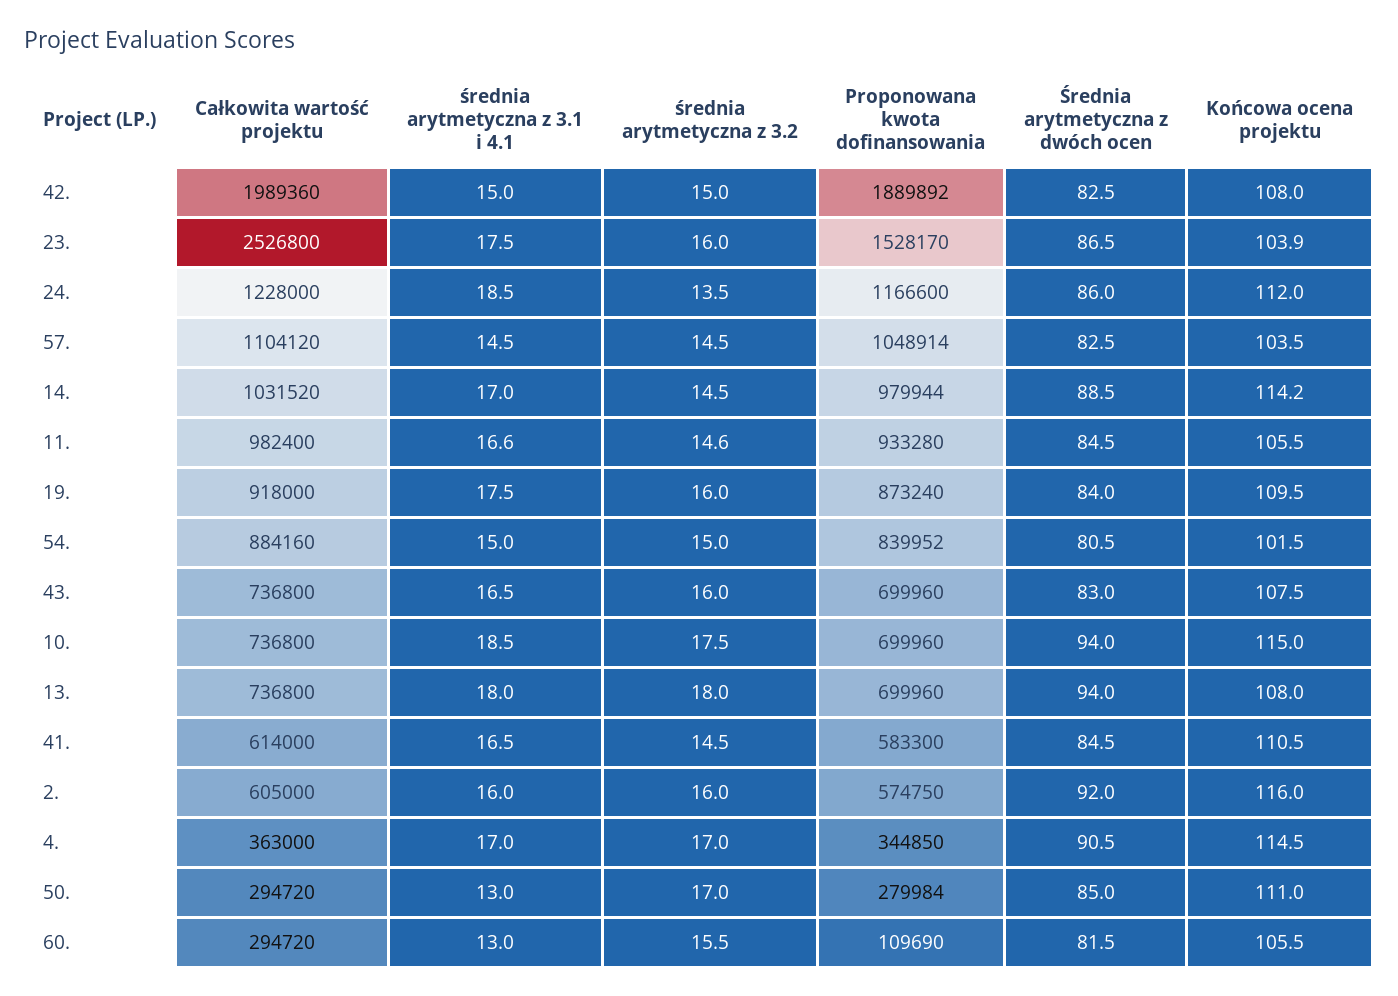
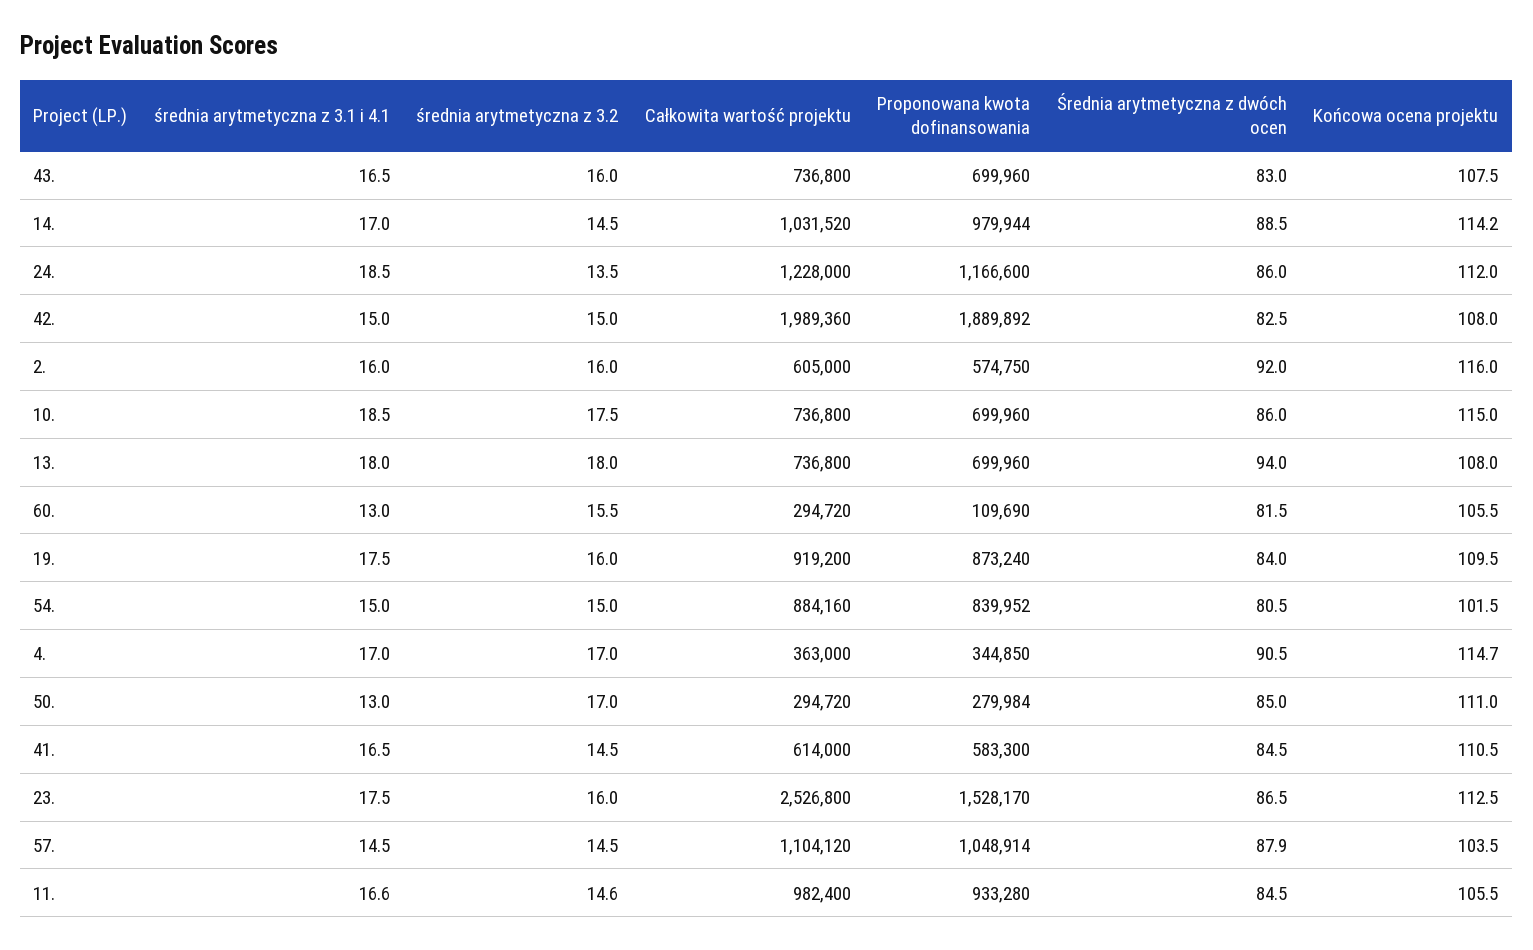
  {
    "Całkowita wartość projektu": {
      "42.": 1989360,
      "23.": 2526800,
      "24.": 1228000,
      "57.": 1104120,
      "14.": 1031520,
      "11.": 982400,
-     "19.": 918000,
+     "19.": 919200,
      "54.": 884160,
      "43.": 736800,
      "10.": 736800,
      "13.": 736800,
      "41.": 614000,
      "2.": 605000,
      "4.": 363000,
      "50.": 294720,
      "60.": 294720
    },
    "średnia arytmetyczna z 3.1 i 4.1": {
      "42.": 15,
      "23.": 17.5,
      "24.": 18.5,
      "57.": 14.5,
      "14.": 17,
      "11.": 16.6,
      "19.": 17.5,
      "54.": 15,
      "43.": 16.5,
      "10.": 18.5,
      "13.": 18,
      "41.": 16.5,
      "2.": 16,
      "4.": 17,
      "50.": 13,
      "60.": 13
    },
    "średnia arytmetyczna z 3.2": {
      "42.": 15,
      "23.": 16,
      "24.": 13.5,
      "57.": 14.5,
      "14.": 14.5,
      "11.": 14.6,
      "19.": 16,
      "54.": 15,
      "43.": 16,
      "10.": 17.5,
      "13.": 18,
      "41.": 14.5,
      "2.": 16,
      "4.": 17,
      "50.": 17,
      "60.": 15.5
    },
    "Proponowana kwota dofinansowania": {
      "42.": 1889892,
      "23.": 1528170,
      "24.": 1166600,
      "57.": 1048914,
      "14.": 979944,
      "11.": 933280,
      "19.": 873240,
      "54.": 839952,
      "43.": 699960,
      "10.": 699960,
      "13.": 699960,
      "41.": 583300,
      "2.": 574750,
      "4.": 344850,
      "50.": 279984,
      "60.": 109690
    },
    "Średnia arytmetyczna z dwóch ocen": {
      "42.": 82.5,
      "23.": 86.5,
      "24.": 86,
-     "57.": 82.5,
+     "57.": 87.9,
      "14.": 88.5,
      "11.": 84.5,
      "19.": 84,
      "54.": 80.5,
      "43.": 83,
-     "10.": 94,
+     "10.": 86,
      "13.": 94,
      "41.": 84.5,
      "2.": 92,
      "4.": 90.5,
      "50.": 85,
      "60.": 81.5
    },
    "Końcowa ocena projektu": {
      "42.": 108,
-     "23.": 103.9,
+     "23.": 112.5,
      "24.": 112,
      "57.": 103.5,
      "14.": 114.2,
      "11.": 105.5,
      "19.": 109.5,
      "54.": 101.5,
      "43.": 107.5,
      "10.": 115,
      "13.": 108,
      "41.": 110.5,
      "2.": 116,
-     "4.": 114.5,
+     "4.": 114.7,
      "50.": 111,
      "60.": 105.5
    }
  }

